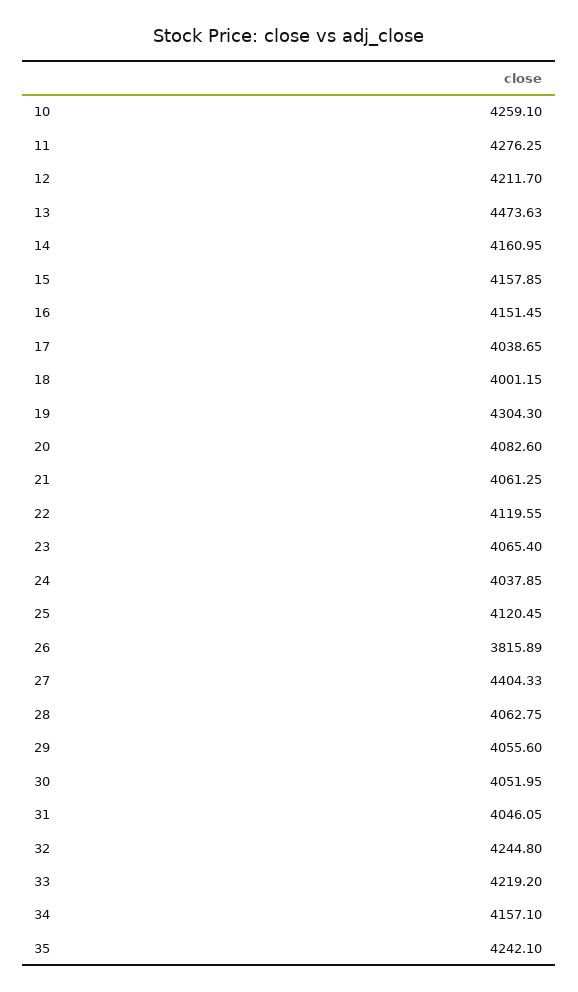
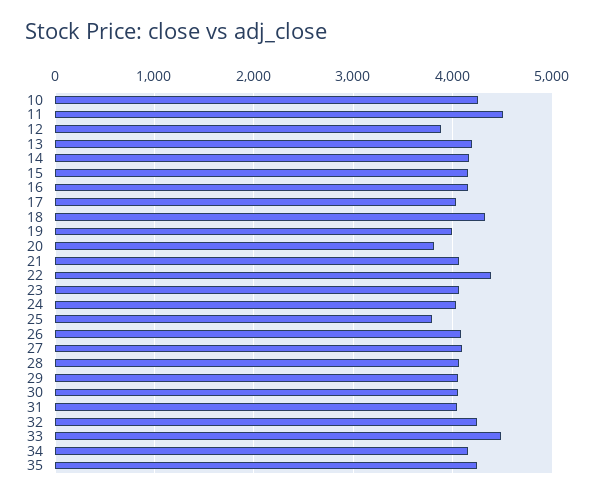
  {
    "10": 4259.1,
-   "11": 4276.25,
+   "11": 4500,
-   "12": 4211.7,
+   "12": 3900,
-   "13": 4473.63,
+   "13": 4200,
    "14": 4160.95,
    "15": 4157.85,
    "16": 4151.45,
    "17": 4038.65,
-   "18": 4001.15,
+   "18": 4300,
-   "19": 4304.3,
+   "19": 4000,
-   "20": 4082.6,
+   "20": 3800,
    "21": 4061.25,
-   "22": 4119.55,
+   "22": 4400,
    "23": 4065.4,
    "24": 4037.85,
-   "25": 4120.45,
+   "25": 3800,
-   "26": 3815.89,
+   "26": 4100,
-   "27": 4404.33,
+   "27": 4100,
    "28": 4062.75,
    "29": 4055.6,
    "30": 4051.95,
    "31": 4046.05,
    "32": 4244.8,
-   "33": 4219.2,
+   "33": 4500,
    "34": 4157.1,
    "35": 4242.1
  }

